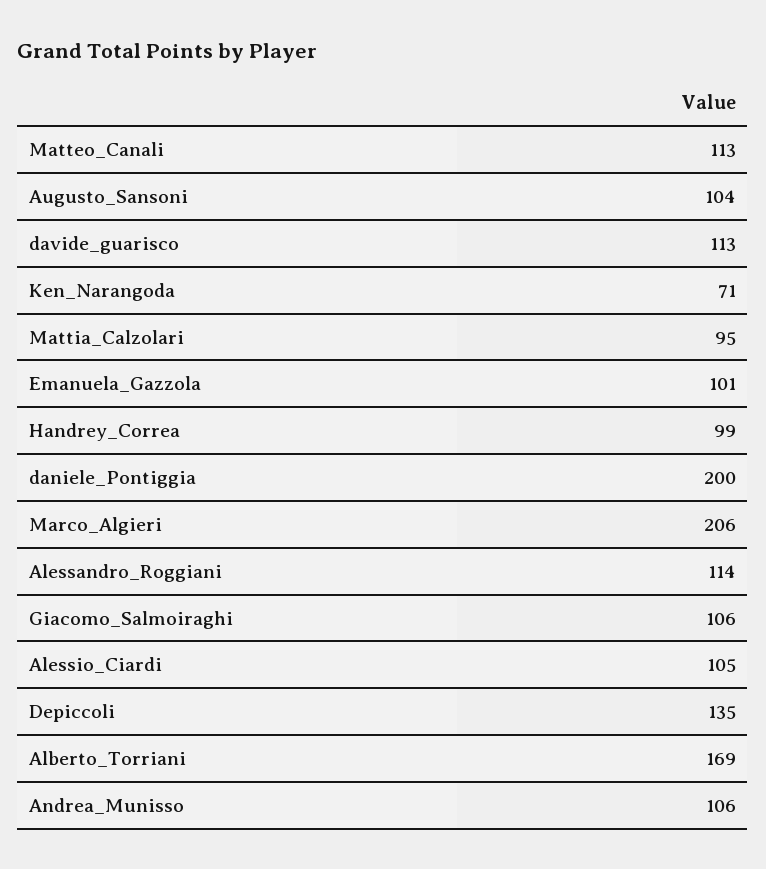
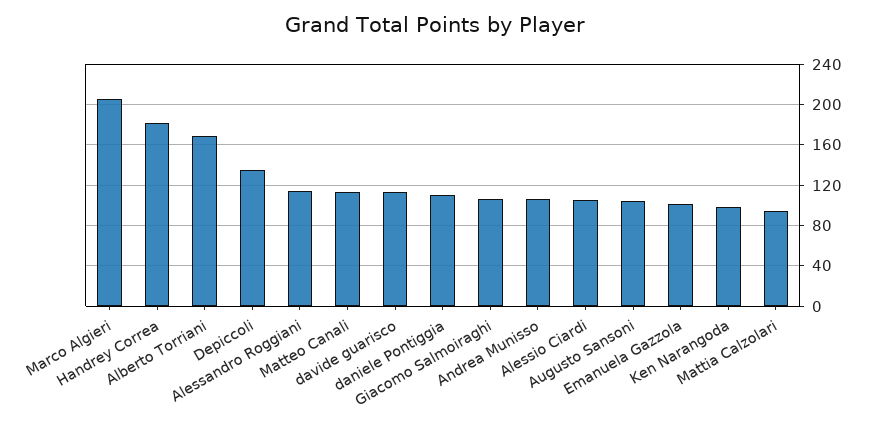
  {
    "Matteo_Canali": 113,
    "Augusto_Sansoni": 104,
    "davide_guarisco": 113,
-   "Ken_Narangoda": 71,
+   "Ken_Narangoda": 100,
    "Mattia_Calzolari": 95,
    "Emanuela_Gazzola": 101,
-   "Handrey_Correa": 99,
+   "Handrey_Correa": 180,
-   "daniele_Pontiggia": 200,
+   "daniele_Pontiggia": 110,
    "Marco_Algieri": 206,
    "Alessandro_Roggiani": 114,
    "Giacomo_Salmoiraghi": 106,
    "Alessio_Ciardi": 105,
    "Depiccoli": 135,
    "Alberto_Torriani": 169,
    "Andrea_Munisso": 106
  }

